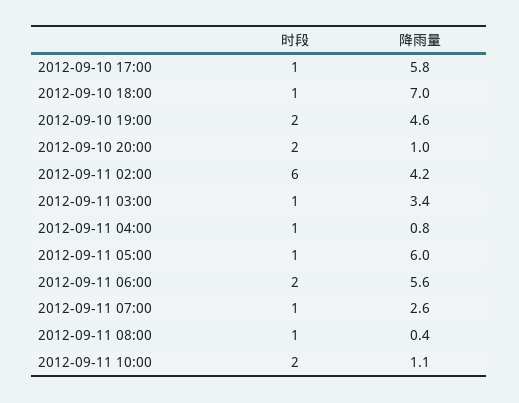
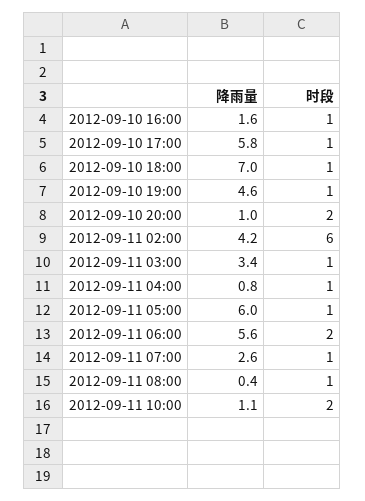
  {
    "时段": {
      "2012-09-10 17:00": 1,
      "2012-09-10 18:00": 1,
-     "2012-09-10 19:00": 2,
+     "2012-09-10 19:00": 1,
      "2012-09-10 20:00": 2,
      "2012-09-11 02:00": 6,
      "2012-09-11 03:00": 1,
      "2012-09-11 04:00": 1,
      "2012-09-11 05:00": 1,
      "2012-09-11 06:00": 2,
      "2012-09-11 07:00": 1,
      "2012-09-11 08:00": 1,
-     "2012-09-11 10:00": 2
+     "2012-09-11 10:00": 2,
+     "2012-09-10 16:00": 1
    },
    "降雨量": {
      "2012-09-10 17:00": 5.8,
      "2012-09-10 18:00": 7,
      "2012-09-10 19:00": 4.6,
      "2012-09-10 20:00": 1,
      "2012-09-11 02:00": 4.2,
      "2012-09-11 03:00": 3.4,
      "2012-09-11 04:00": 0.8,
      "2012-09-11 05:00": 6,
      "2012-09-11 06:00": 5.6,
      "2012-09-11 07:00": 2.6,
      "2012-09-11 08:00": 0.4,
-     "2012-09-11 10:00": 1.1
+     "2012-09-11 10:00": 1.1,
+     "2012-09-10 16:00": 1.6
    }
  }

